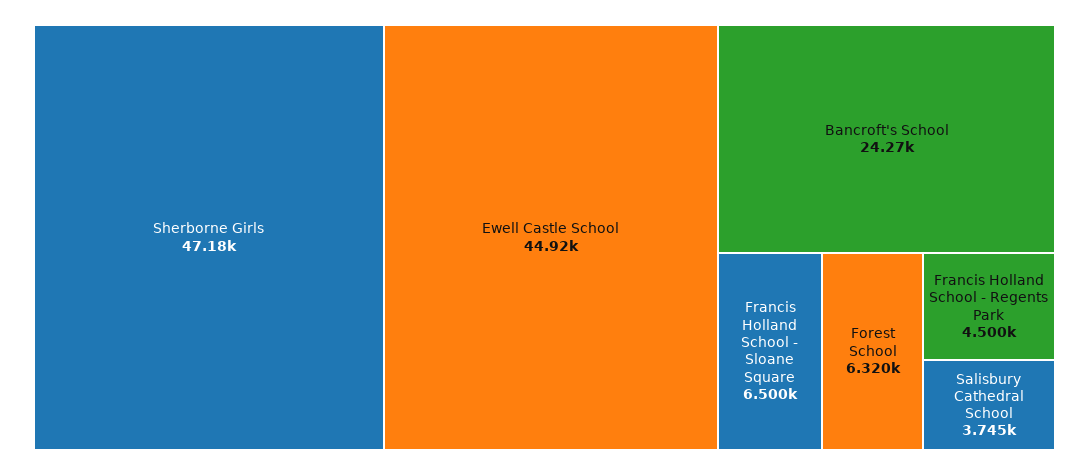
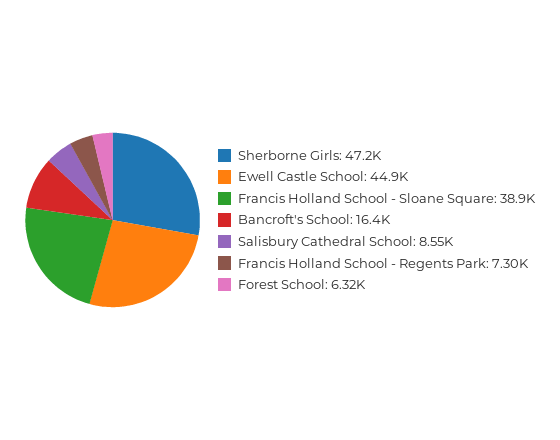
  {
    "Sherborne Girls": 47180,
    "Ewell Castle School": 44920,
-   "Bancroft's School": 24270,
+   "Bancroft's School": 16400,
-   "Francis Holland School - Sloane Square": 6500,
+   "Francis Holland School - Sloane Square": 38900,
    "Forest School": 6320,
-   "Francis Holland School - Regents Park": 4500,
+   "Francis Holland School - Regents Park": 7300,
-   "Salisbury Cathedral School": 3745
+   "Salisbury Cathedral School": 8550
  }

